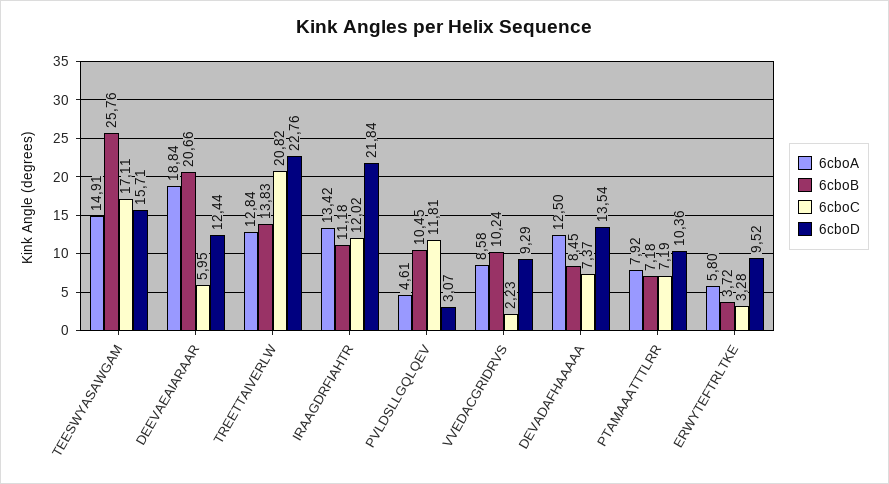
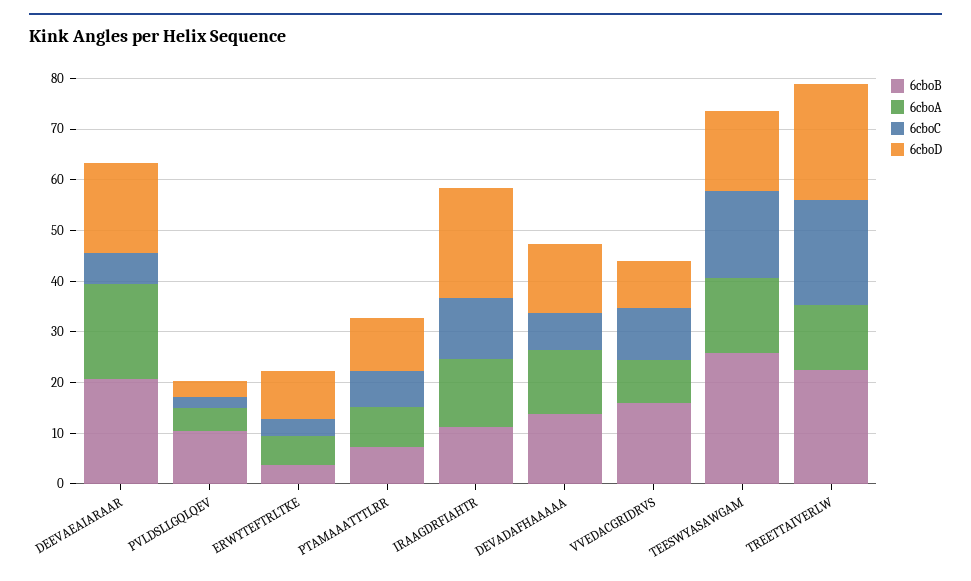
  {
    "6cboA": {
      "TEESWYASAWGAM": 14.91,
      "DEEVAEAIARAAR": 18.84,
      "TREETTAIVERLW": 12.84,
      "IRAAGDRFIAHTR": 13.42,
      "PVLDSLLGQLQEV": 4.61,
      "VVEDACGRIDRVS": 8.58,
      "DEVADAFHAAAAA": 12.5,
      "PTAMAAATTTLRR": 7.92,
      "ERWYTEFTRLTKE": 5.8
    },
    "6cboB": {
      "TEESWYASAWGAM": 25.76,
      "DEEVAEAIARAAR": 20.66,
-     "TREETTAIVERLW": 13.83,
+     "TREETTAIVERLW": 22,
      "IRAAGDRFIAHTR": 11.18,
      "PVLDSLLGQLQEV": 10.45,
-     "VVEDACGRIDRVS": 10.24,
+     "VVEDACGRIDRVS": 16,
-     "DEVADAFHAAAAA": 8.45,
+     "DEVADAFHAAAAA": 14,
      "PTAMAAATTTLRR": 7.18,
      "ERWYTEFTRLTKE": 3.72
    },
    "6cboC": {
      "TEESWYASAWGAM": 17.11,
      "DEEVAEAIARAAR": 5.95,
      "TREETTAIVERLW": 20.82,
      "IRAAGDRFIAHTR": 12.02,
-     "PVLDSLLGQLQEV": 11.81,
+     "PVLDSLLGQLQEV": 2,
-     "VVEDACGRIDRVS": 2.23,
+     "VVEDACGRIDRVS": 10,
      "DEVADAFHAAAAA": 7.37,
      "PTAMAAATTTLRR": 7.19,
      "ERWYTEFTRLTKE": 3.28
    },
    "6cboD": {
      "TEESWYASAWGAM": 15.71,
-     "DEEVAEAIARAAR": 12.44,
+     "DEEVAEAIARAAR": 18,
      "TREETTAIVERLW": 22.76,
      "IRAAGDRFIAHTR": 21.84,
      "PVLDSLLGQLQEV": 3.07,
      "VVEDACGRIDRVS": 9.29,
      "DEVADAFHAAAAA": 13.54,
      "PTAMAAATTTLRR": 10.36,
      "ERWYTEFTRLTKE": 9.52
    }
  }

